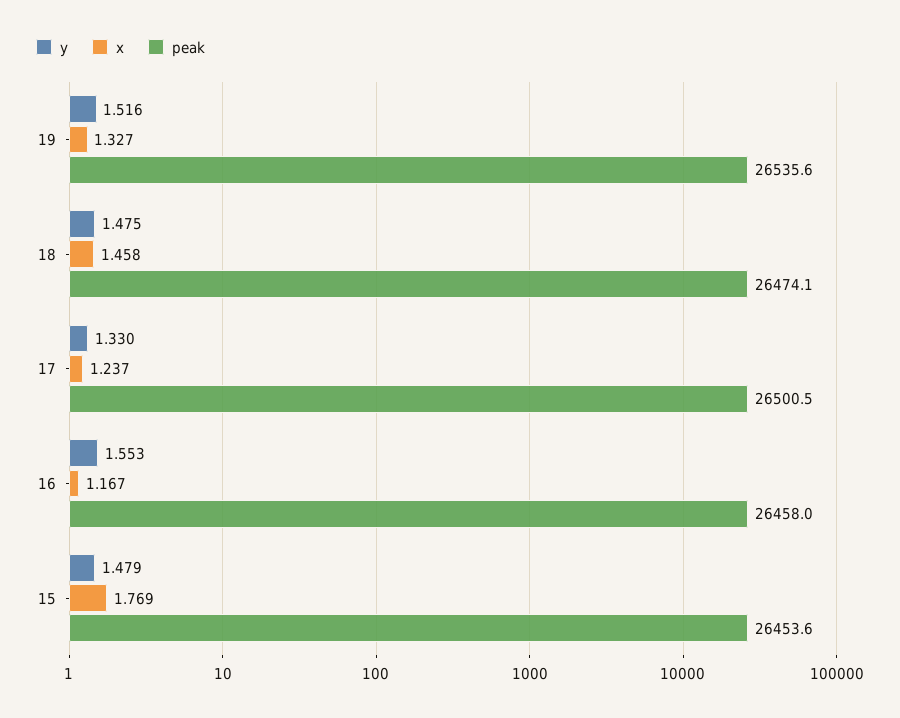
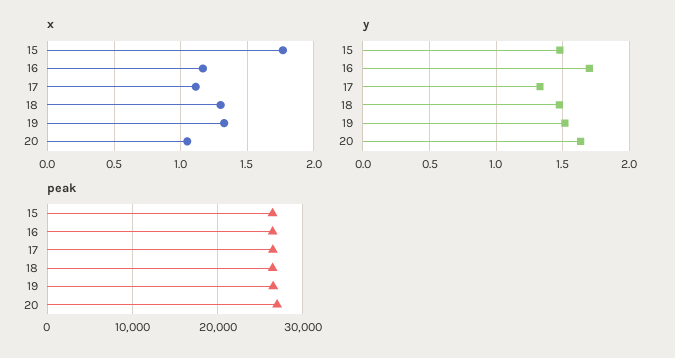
  {
    "y": {
      "19": 1.516,
      "18": 1.475,
      "17": 1.33,
-     "16": 1.553,
+     "16": 1.7,
-     "15": 1.479
+     "15": 1.479,
+     "20": 1.65
    },
    "x": {
      "19": 1.327,
-     "18": 1.458,
+     "18": 1.3,
-     "17": 1.237,
+     "17": 1.1,
      "16": 1.167,
-     "15": 1.769
+     "15": 1.769,
+     "20": 1.05
    },
    "peak": {
      "19": 26535.6,
      "18": 26474.1,
      "17": 26500.5,
      "16": 26458,
-     "15": 26453.6
+     "15": 26453.6,
+     "20": 27000
    }
  }

